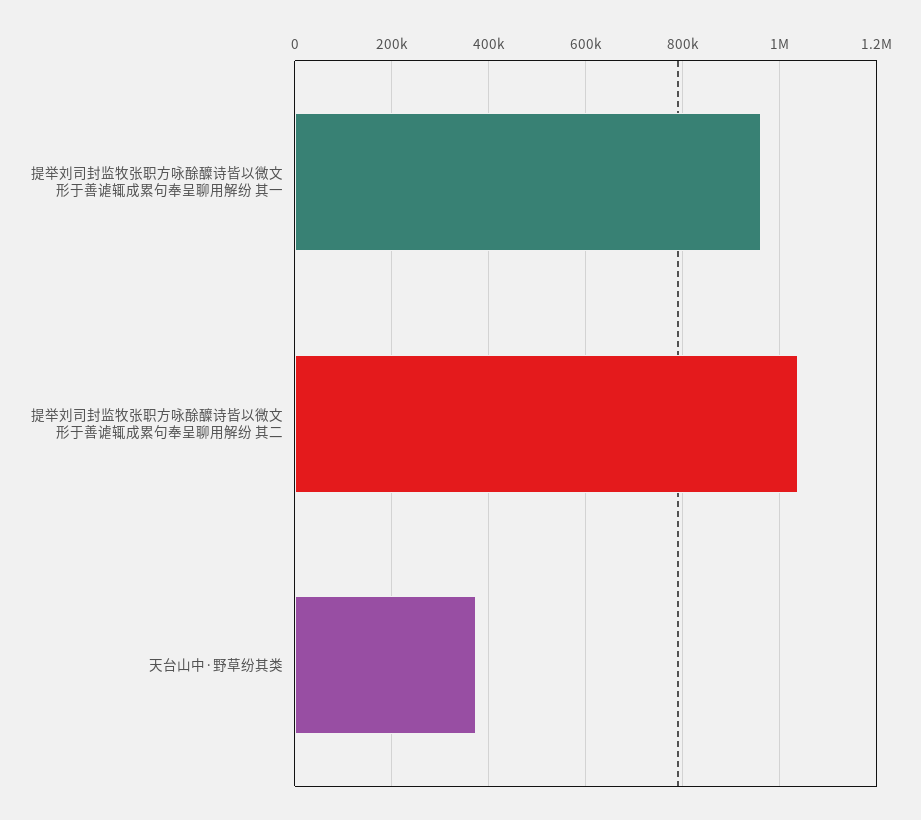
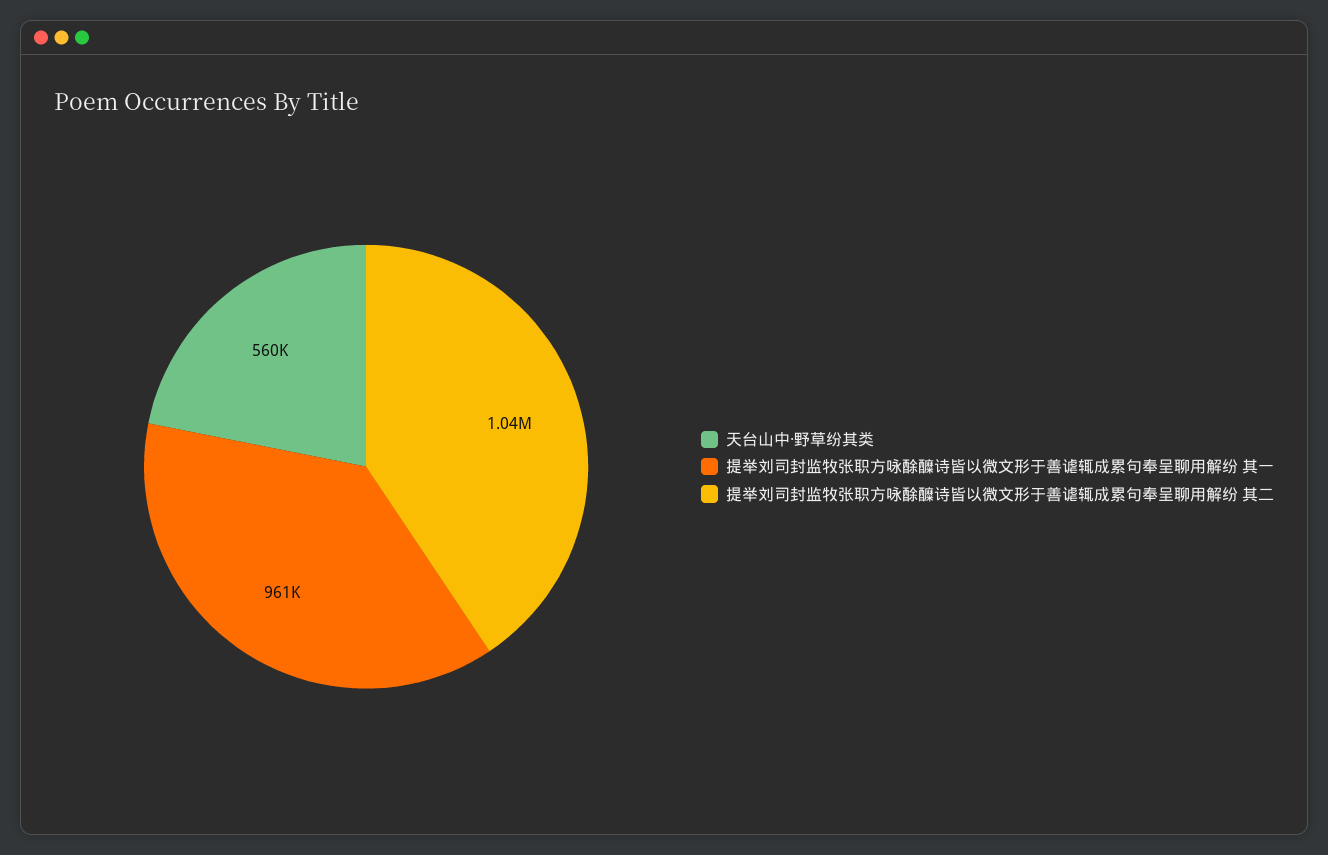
  {
    "提举刘司封监牧张职方咏酴醾诗皆以微文形于善谑辄成累句奉呈聊用解纷 其一": 961000,
    "提举刘司封监牧张职方咏酴醾诗皆以微文形于善谑辄成累句奉呈聊用解纷 其二": 1040000,
-   "天台山中·野草纷其类": 380000
+   "天台山中·野草纷其类": 560000
  }

